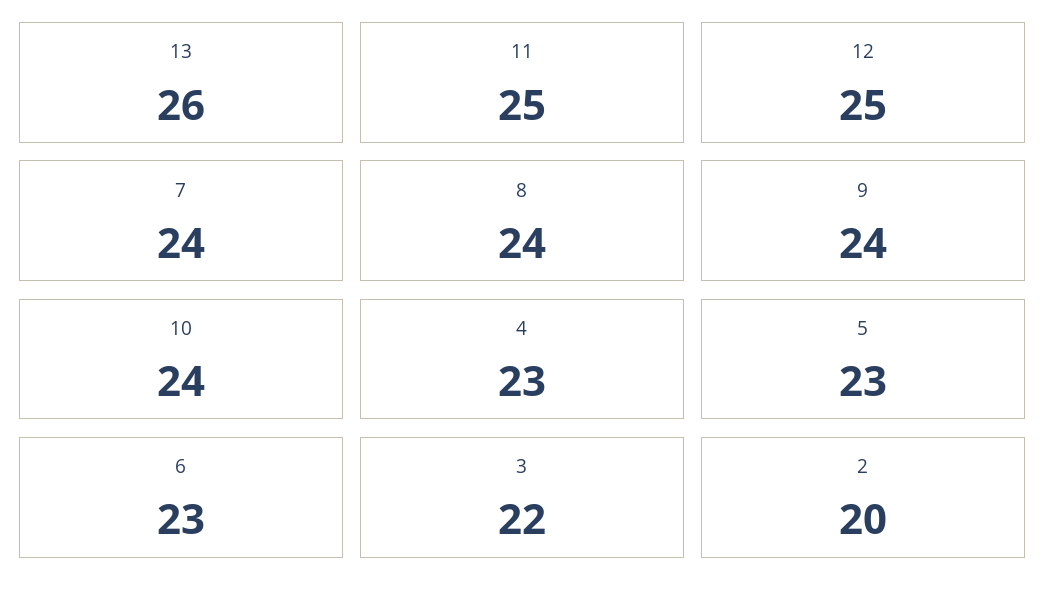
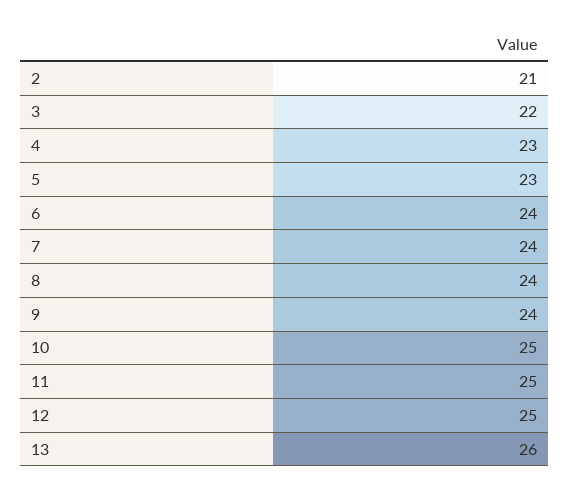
  {
    "13": 26,
    "11": 25,
    "12": 25,
    "7": 24,
    "8": 24,
    "9": 24,
-   "10": 24,
+   "10": 25,
    "4": 23,
    "5": 23,
-   "6": 23,
+   "6": 24,
    "3": 22,
-   "2": 20
+   "2": 21
  }

